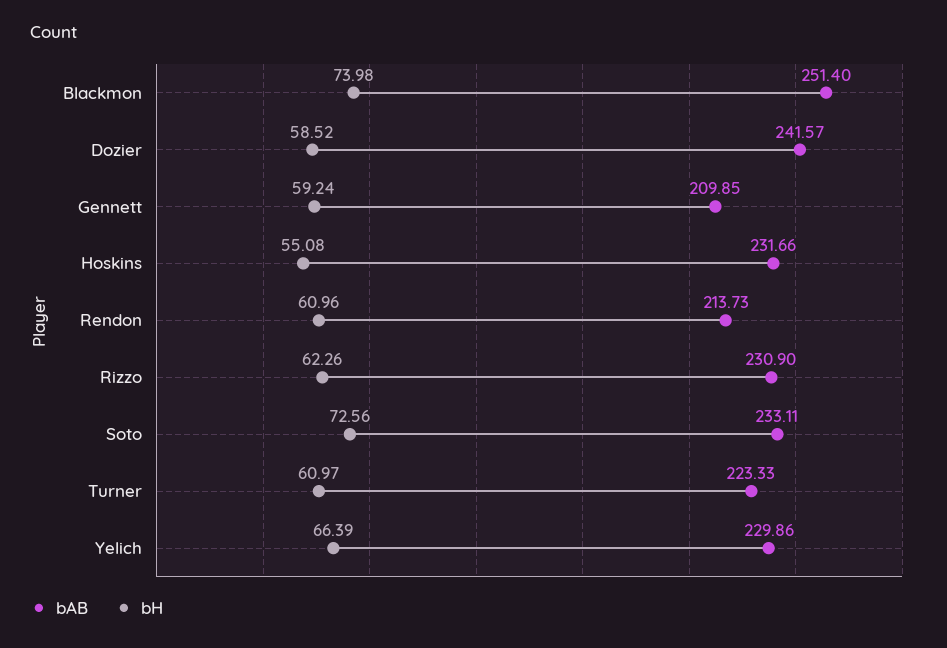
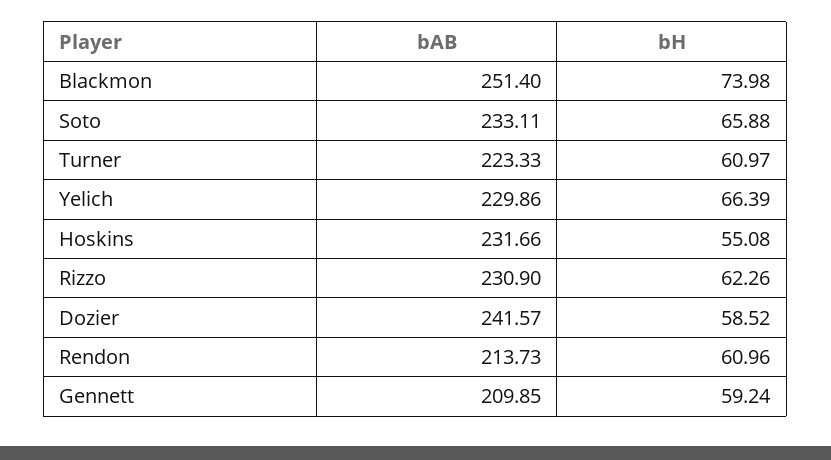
  {
    "bAB": {
      "Blackmon": 251.4,
      "Dozier": 241.57,
      "Gennett": 209.85,
      "Hoskins": 231.66,
      "Rendon": 213.73,
      "Rizzo": 230.9,
      "Soto": 233.11,
      "Turner": 223.33,
      "Yelich": 229.86
    },
    "bH": {
      "Blackmon": 73.98,
      "Dozier": 58.52,
      "Gennett": 59.24,
      "Hoskins": 55.08,
      "Rendon": 60.96,
      "Rizzo": 62.26,
-     "Soto": 72.56,
+     "Soto": 65.88,
      "Turner": 60.97,
      "Yelich": 66.39
    }
  }

